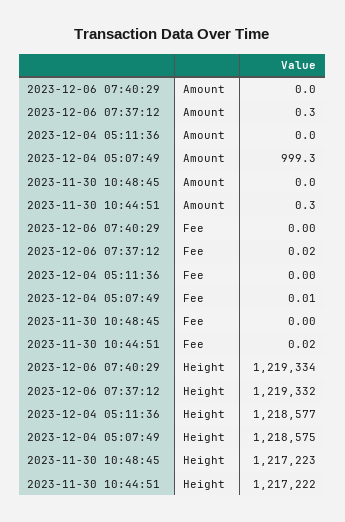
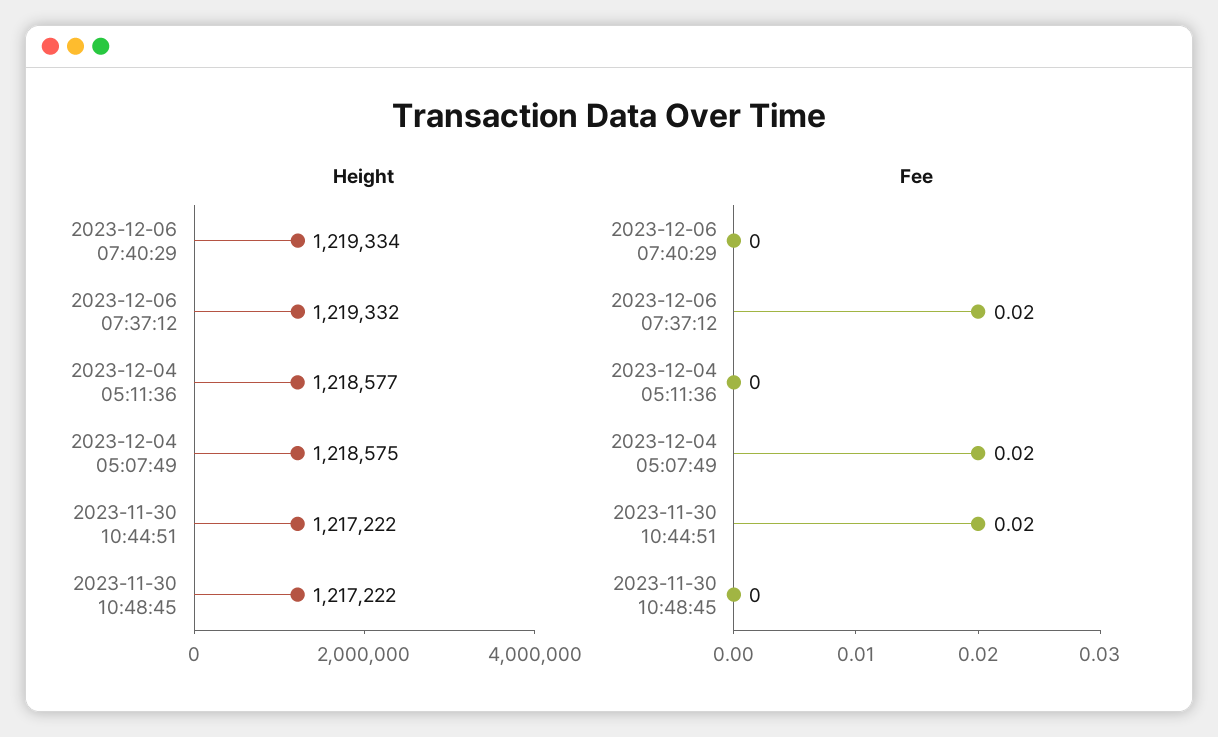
  {
-   "Amount": {
-     "2023-12-06 07:40:29": 0,
-     "2023-12-06 07:37:12": 0.3,
-     "2023-12-04 05:11:36": 0,
-     "2023-12-04 05:07:49": 999.3,
-     "2023-11-30 10:48:45": 0,
-     "2023-11-30 10:44:51": 0.3
-   },
    "Fee": {
      "2023-12-06 07:40:29": 0,
      "2023-12-06 07:37:12": 0.02,
      "2023-12-04 05:11:36": 0,
-     "2023-12-04 05:07:49": 0.01,
+     "2023-12-04 05:07:49": 0.02,
      "2023-11-30 10:48:45": 0,
      "2023-11-30 10:44:51": 0.02
    },
    "Height": {
      "2023-12-06 07:40:29": 1219334,
      "2023-12-06 07:37:12": 1219332,
      "2023-12-04 05:11:36": 1218577,
      "2023-12-04 05:07:49": 1218575,
-     "2023-11-30 10:48:45": 1217223,
+     "2023-11-30 10:48:45": 1217222,
      "2023-11-30 10:44:51": 1217222
    }
  }

